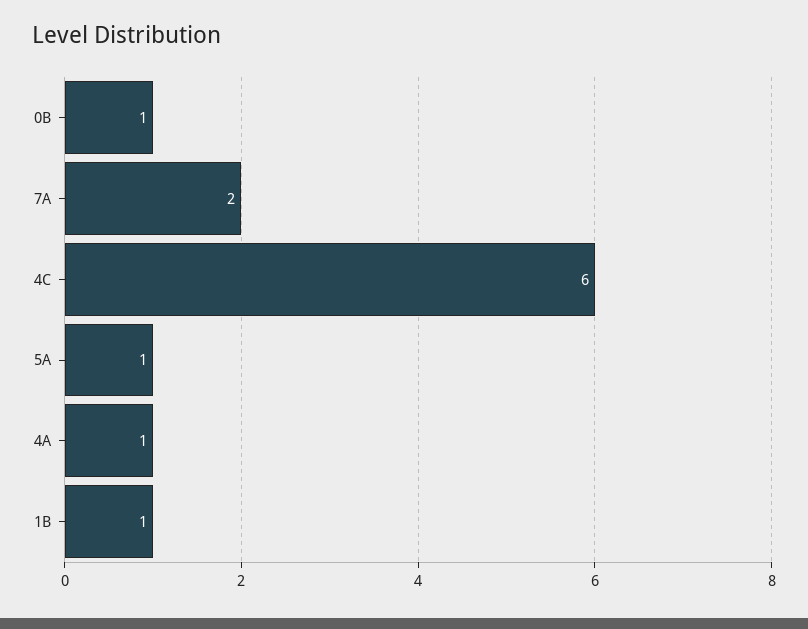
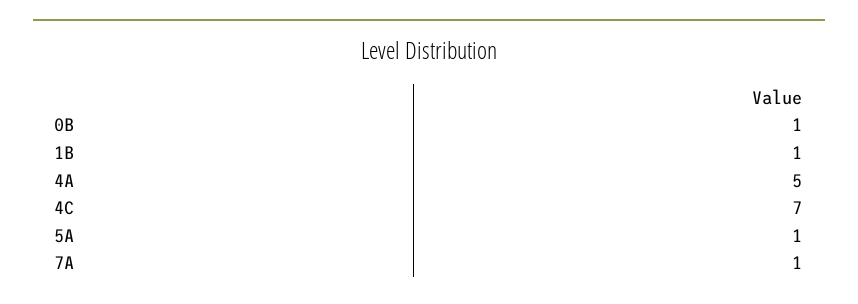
  {
    "0B": 1,
-   "7A": 2,
+   "7A": 1,
-   "4C": 6,
+   "4C": 7,
    "5A": 1,
-   "4A": 1,
+   "4A": 5,
    "1B": 1
  }

